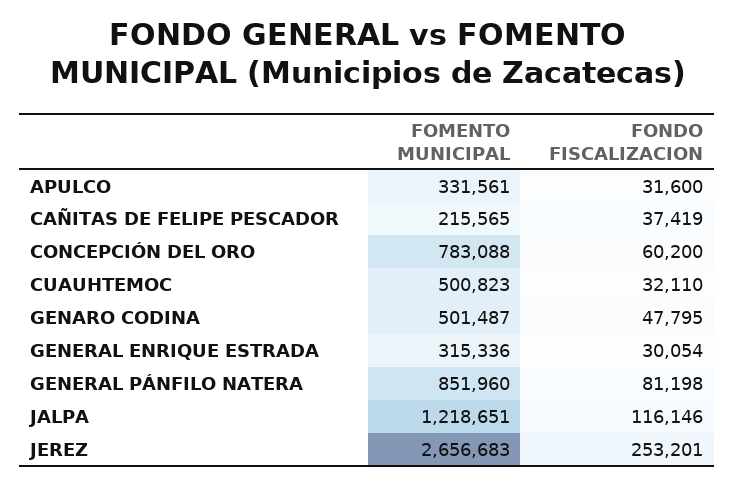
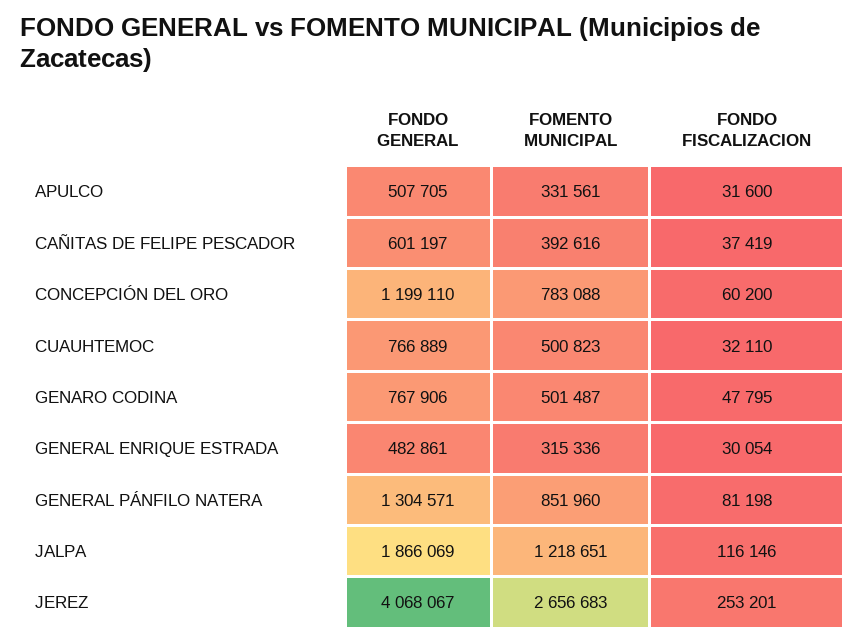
  {
    "FOMENTO MUNICIPAL": {
      "APULCO": 331561,
-     "CAÑITAS DE FELIPE PESCADOR": 215565,
+     "CAÑITAS DE FELIPE PESCADOR": 392616,
      "CONCEPCIÓN DEL ORO": 783088,
      "CUAUHTEMOC": 500823,
      "GENARO CODINA": 501487,
      "GENERAL ENRIQUE ESTRADA": 315336,
      "GENERAL PÁNFILO NATERA": 851960,
      "JALPA": 1218651,
      "JEREZ": 2656683
    },
    "FONDO FISCALIZACION": {
      "APULCO": 31600,
      "CAÑITAS DE FELIPE PESCADOR": 37419,
      "CONCEPCIÓN DEL ORO": 60200,
      "CUAUHTEMOC": 32110,
      "GENARO CODINA": 47795,
      "GENERAL ENRIQUE ESTRADA": 30054,
      "GENERAL PÁNFILO NATERA": 81198,
      "JALPA": 116146,
      "JEREZ": 253201
-   }
+   },
+   "FONDO GENERAL": {
+     "APULCO": 507705,
+     "CAÑITAS DE FELIPE PESCADOR": 601197,
+     "CONCEPCIÓN DEL ORO": 1199110,
+     "CUAUHTEMOC": 766889,
+     "GENARO CODINA": 767906,
+     "GENERAL ENRIQUE ESTRADA": 482861,
+     "GENERAL PÁNFILO NATERA": 1304571,
+     "JALPA": 1866069,
+     "JEREZ": 4068067
+   }
  }

